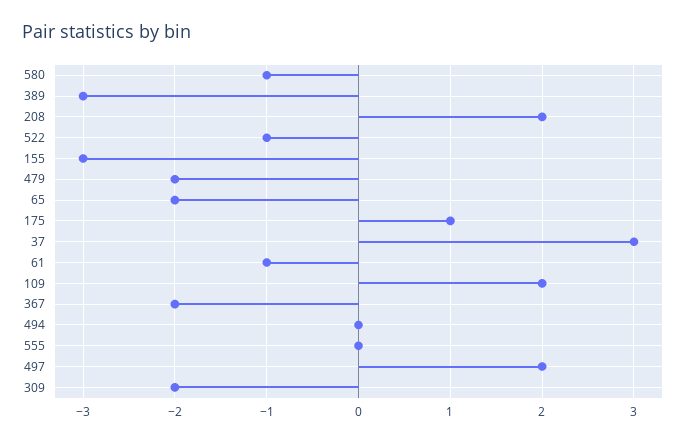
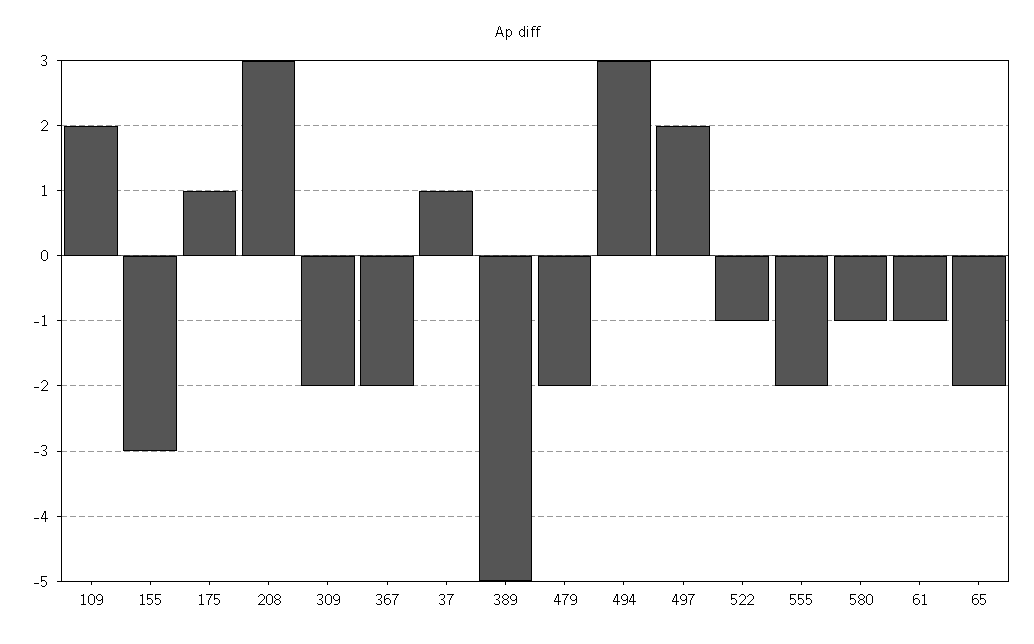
  {
    "580": -1,
-   "389": -3,
+   "389": -5,
-   "208": 2,
+   "208": 3,
    "522": -1,
    "155": -3,
    "479": -2,
    "65": -2,
    "175": 1,
-   "37": 3,
+   "37": 1,
    "61": -1,
    "109": 2,
    "367": -2,
-   "494": 0,
+   "494": 3,
-   "555": 0,
+   "555": -2,
    "497": 2,
    "309": -2
  }

